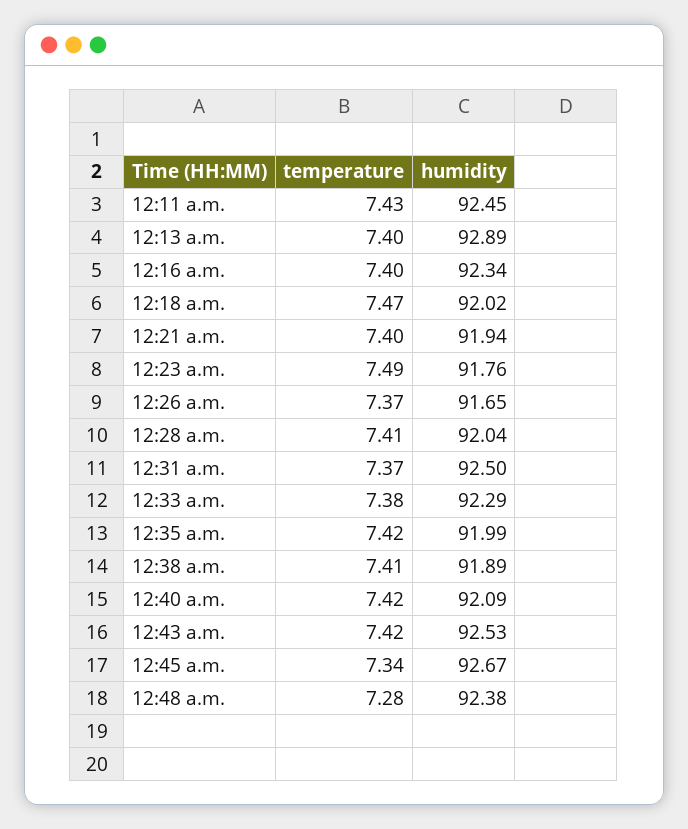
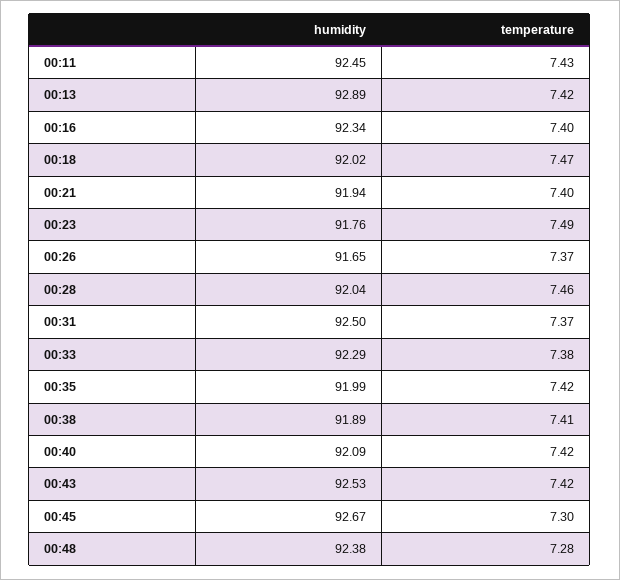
  {
    "temperature": {
      "12:11 a.m.": 7.43,
-     "12:13 a.m.": 7.4,
+     "12:13 a.m.": 7.42,
      "12:16 a.m.": 7.4,
      "12:18 a.m.": 7.47,
      "12:21 a.m.": 7.4,
      "12:23 a.m.": 7.49,
      "12:26 a.m.": 7.37,
-     "12:28 a.m.": 7.41,
+     "12:28 a.m.": 7.46,
      "12:31 a.m.": 7.37,
      "12:33 a.m.": 7.38,
      "12:35 a.m.": 7.42,
      "12:38 a.m.": 7.41,
      "12:40 a.m.": 7.42,
      "12:43 a.m.": 7.42,
-     "12:45 a.m.": 7.34,
+     "12:45 a.m.": 7.3,
      "12:48 a.m.": 7.28
    },
    "humidity": {
      "12:11 a.m.": 92.45,
      "12:13 a.m.": 92.89,
      "12:16 a.m.": 92.34,
      "12:18 a.m.": 92.02,
      "12:21 a.m.": 91.94,
      "12:23 a.m.": 91.76,
      "12:26 a.m.": 91.65,
      "12:28 a.m.": 92.04,
      "12:31 a.m.": 92.5,
      "12:33 a.m.": 92.29,
      "12:35 a.m.": 91.99,
      "12:38 a.m.": 91.89,
      "12:40 a.m.": 92.09,
      "12:43 a.m.": 92.53,
      "12:45 a.m.": 92.67,
      "12:48 a.m.": 92.38
    }
  }

